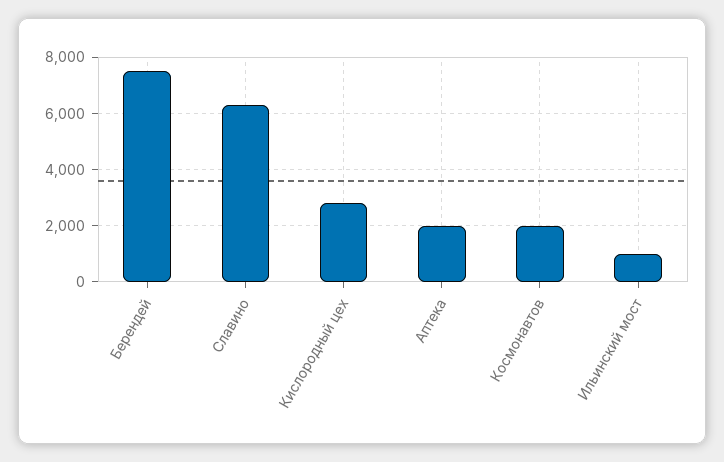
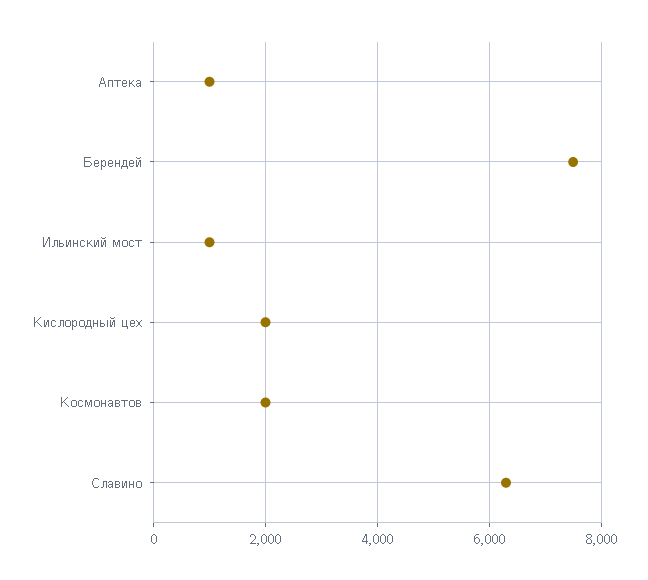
  {
    "Берендей": 7600,
    "Славино": 6400,
-   "Кислородный цех": 2750,
+   "Кислородный цех": 2000,
-   "Аптека": 2000,
+   "Аптека": 1000,
    "Космонавтов": 2000,
    "Ильинский мост": 1000
  }

